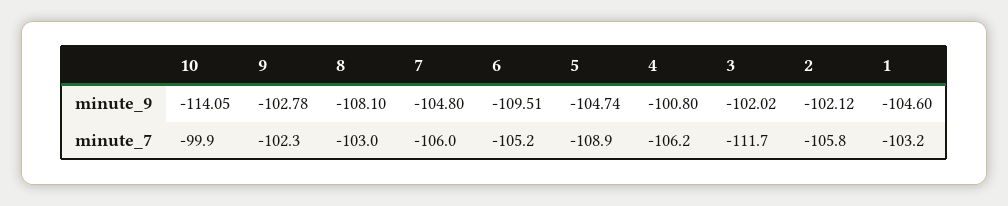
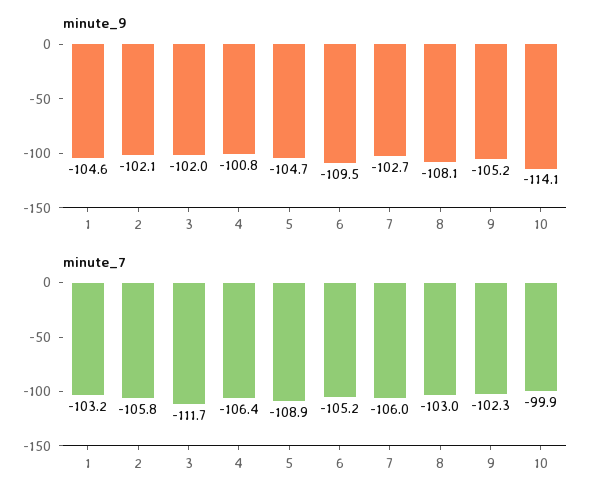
  {
    "minute_9": {
      "10": -114.05,
-     "9": -102.78,
+     "9": -105.2,
      "8": -108.1,
-     "7": -104.8,
+     "7": -102.7,
      "6": -109.51,
      "5": -104.74,
      "4": -100.8,
      "3": -102.02,
      "2": -102.12,
      "1": -104.6
    },
    "minute_7": {
      "10": -99.9,
      "9": -102.3,
      "8": -103,
      "7": -106,
      "6": -105.2,
      "5": -108.9,
-     "4": -106.2,
+     "4": -106.4,
      "3": -111.7,
      "2": -105.8,
      "1": -103.2
    }
  }

